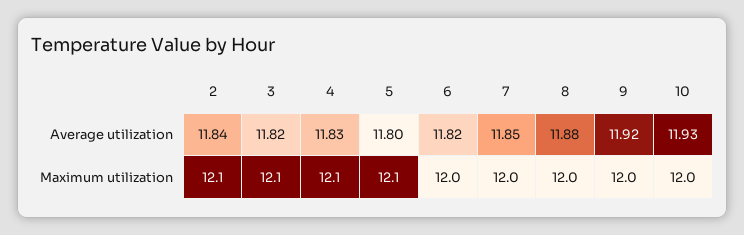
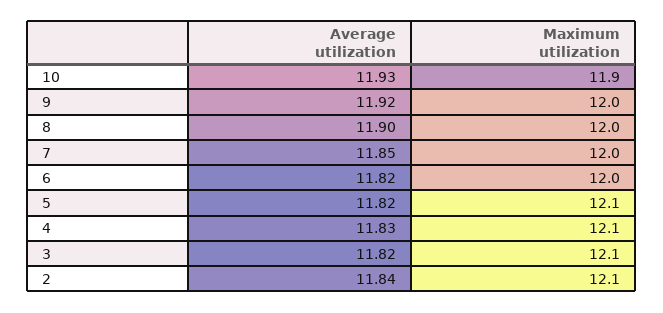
  {
    "2": {
      "Average utilization": 11.84,
      "Maximum utilization": 12.1
    },
    "3": {
      "Average utilization": 11.82,
      "Maximum utilization": 12.1
    },
    "4": {
      "Average utilization": 11.83,
      "Maximum utilization": 12.1
    },
    "5": {
-     "Average utilization": 11.8,
+     "Average utilization": 11.82,
      "Maximum utilization": 12.1
    },
    "6": {
      "Average utilization": 11.82,
      "Maximum utilization": 12
    },
    "7": {
      "Average utilization": 11.85,
      "Maximum utilization": 12
    },
    "8": {
-     "Average utilization": 11.88,
+     "Average utilization": 11.9,
      "Maximum utilization": 12
    },
    "9": {
      "Average utilization": 11.92,
      "Maximum utilization": 12
    },
    "10": {
      "Average utilization": 11.93,
-     "Maximum utilization": 12
+     "Maximum utilization": 11.9
    }
  }

